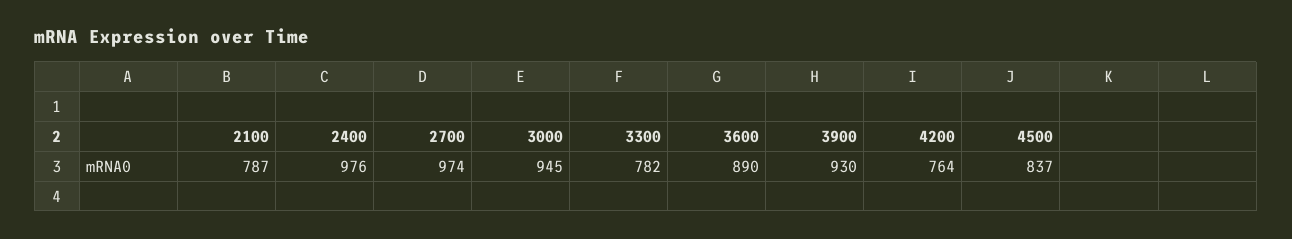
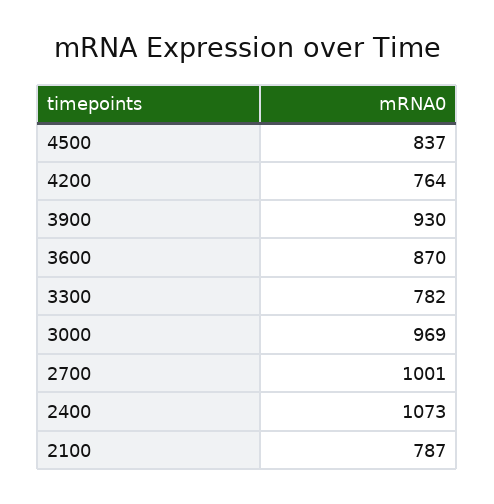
  {
    "2100": 787,
-   "2400": 976,
+   "2400": 1073,
-   "2700": 974,
+   "2700": 1001,
-   "3000": 945,
+   "3000": 969,
    "3300": 782,
-   "3600": 890,
+   "3600": 870,
    "3900": 930,
    "4200": 764,
    "4500": 837
  }

